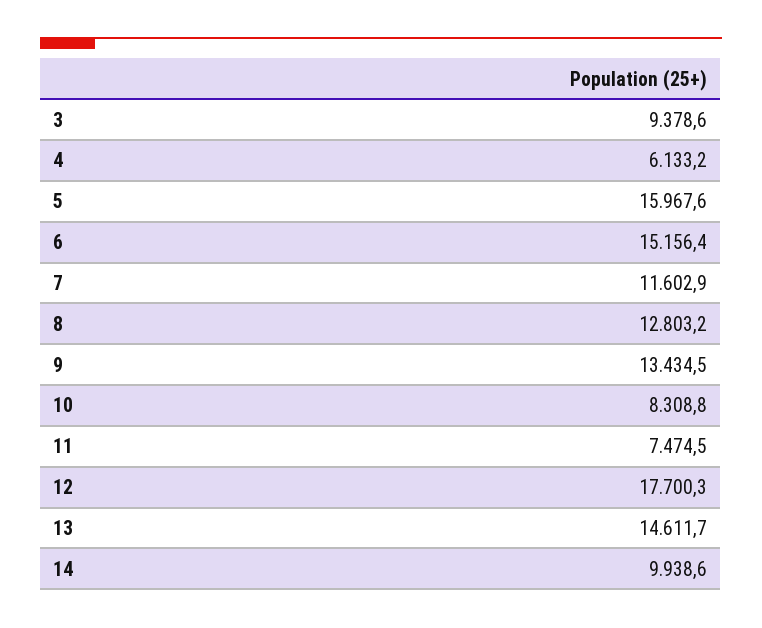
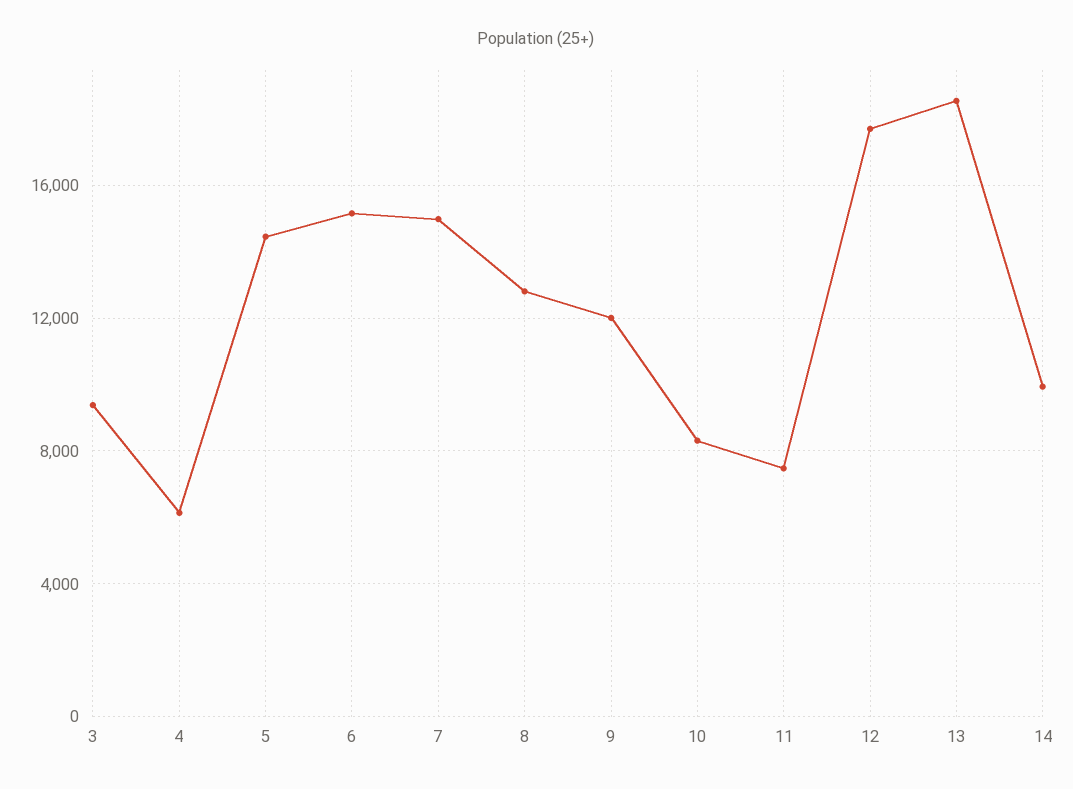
  {
    "3": 9378.6,
    "4": 6133.2,
-   "5": 15967.6,
+   "5": 14500,
    "6": 15156.4,
-   "7": 11602.9,
+   "7": 15000,
    "8": 12803.2,
-   "9": 13434.5,
+   "9": 12000,
    "10": 8308.8,
    "11": 7474.5,
    "12": 17700.3,
-   "13": 14611.7,
+   "13": 18500,
    "14": 9938.6
  }

